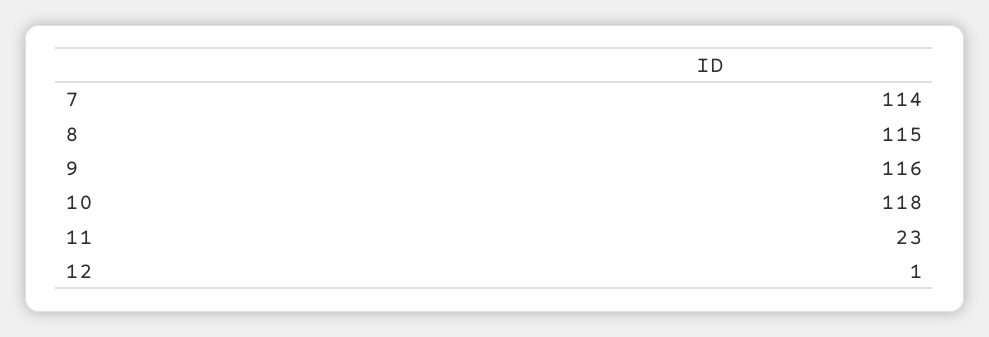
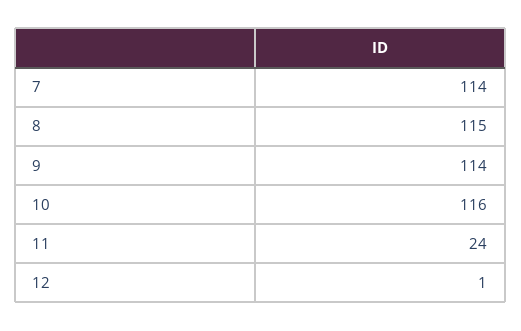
  {
    "7": 114,
    "8": 115,
-   "9": 116,
+   "9": 114,
-   "10": 118,
+   "10": 116,
-   "11": 23,
+   "11": 24,
    "12": 1
  }

